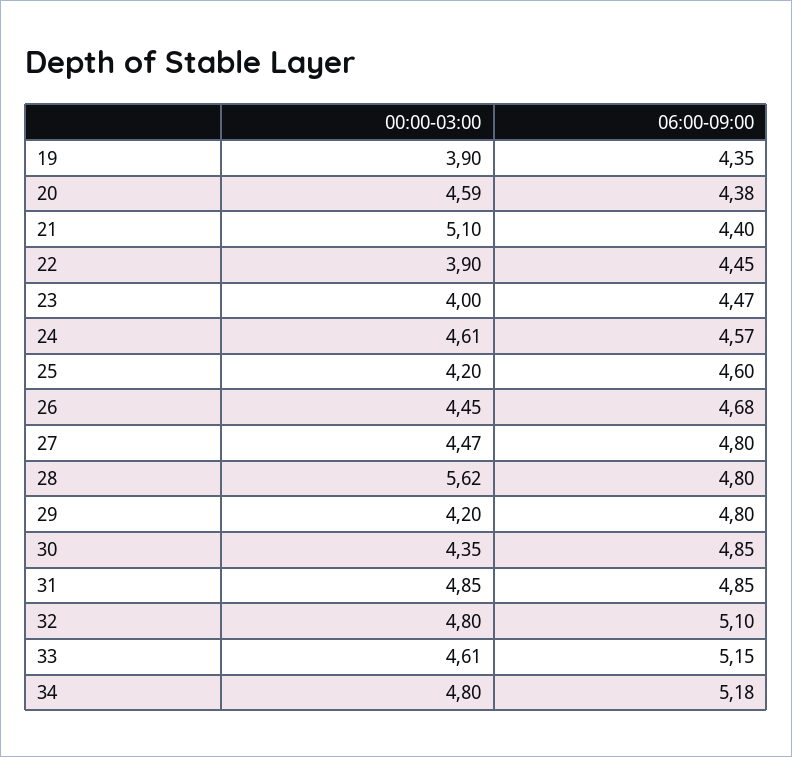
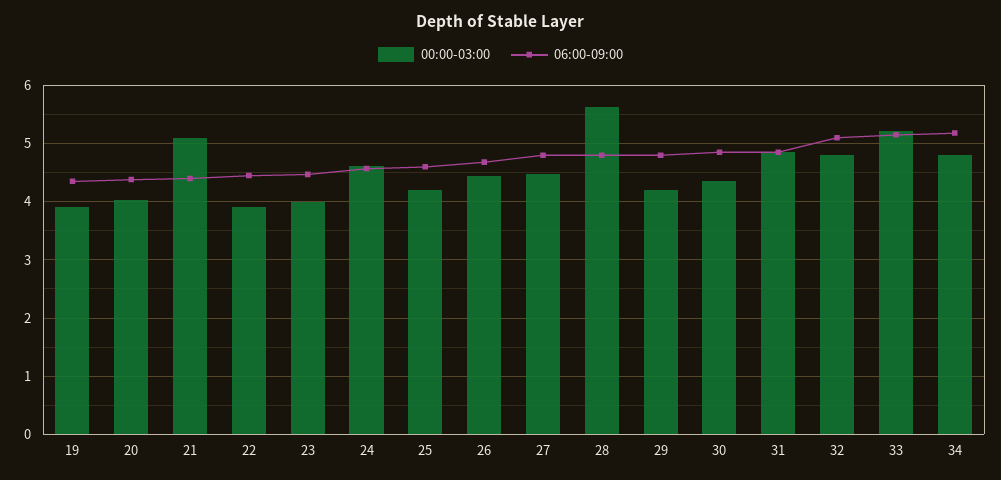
  {
    "00:00-03:00": {
      "19": 3.9,
-     "20": 4.59,
+     "20": 4,
      "21": 5.1,
      "22": 3.9,
      "23": 4,
      "24": 4.61,
      "25": 4.2,
      "26": 4.45,
      "27": 4.47,
      "28": 5.62,
      "29": 4.2,
      "30": 4.35,
      "31": 4.85,
      "32": 4.8,
-     "33": 4.61,
+     "33": 5.2,
      "34": 4.8
    },
    "06:00-09:00": {
      "19": 4.35,
      "20": 4.38,
      "21": 4.4,
      "22": 4.45,
      "23": 4.47,
      "24": 4.57,
      "25": 4.6,
      "26": 4.68,
      "27": 4.8,
      "28": 4.8,
      "29": 4.8,
      "30": 4.85,
      "31": 4.85,
      "32": 5.1,
      "33": 5.15,
      "34": 5.18
    }
  }

